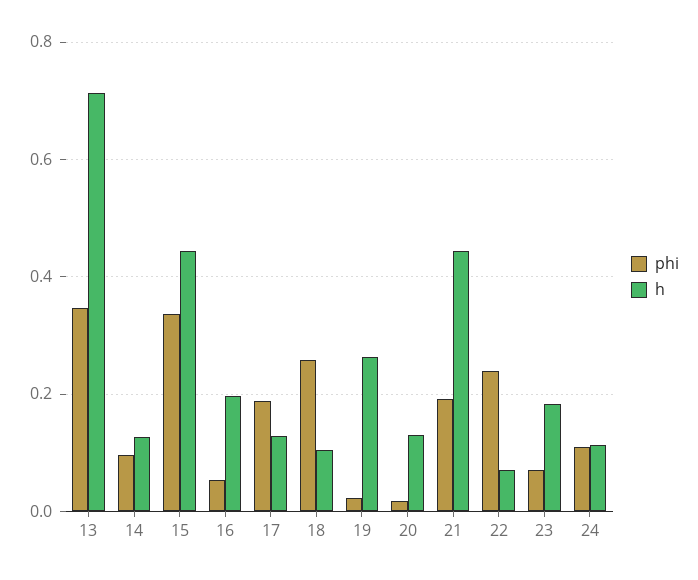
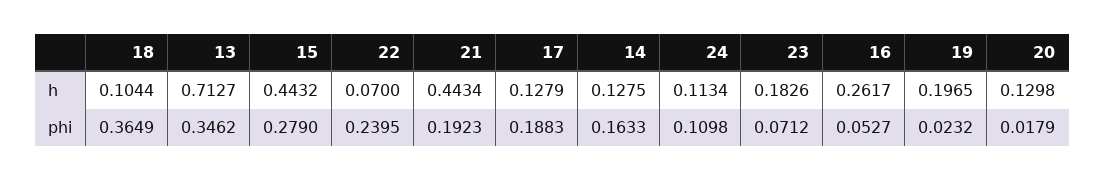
  {
    "phi": {
      "13": 0.3462,
-     "14": 0.1,
+     "14": 0.1633,
-     "15": 0.34,
+     "15": 0.279,
      "16": 0.0527,
      "17": 0.1883,
-     "18": 0.26,
+     "18": 0.3649,
      "19": 0.0232,
      "20": 0.0179,
      "21": 0.1923,
      "22": 0.2395,
      "23": 0.0712,
      "24": 0.1098
    },
    "h": {
      "13": 0.7127,
      "14": 0.1275,
      "15": 0.4432,
-     "16": 0.2,
+     "16": 0.2617,
      "17": 0.1279,
      "18": 0.1044,
-     "19": 0.26,
+     "19": 0.1965,
      "20": 0.1298,
      "21": 0.4434,
      "22": 0.07,
      "23": 0.1826,
      "24": 0.1134
    }
  }

